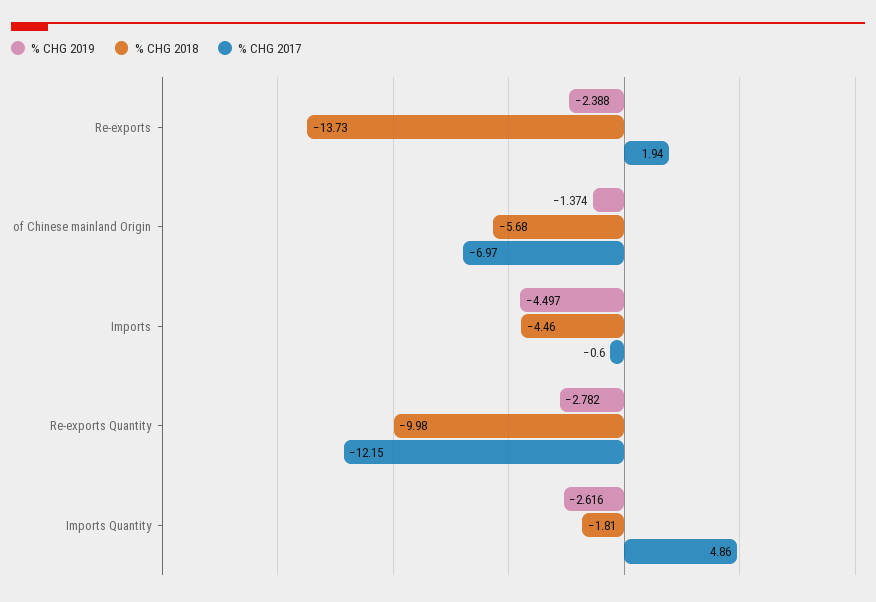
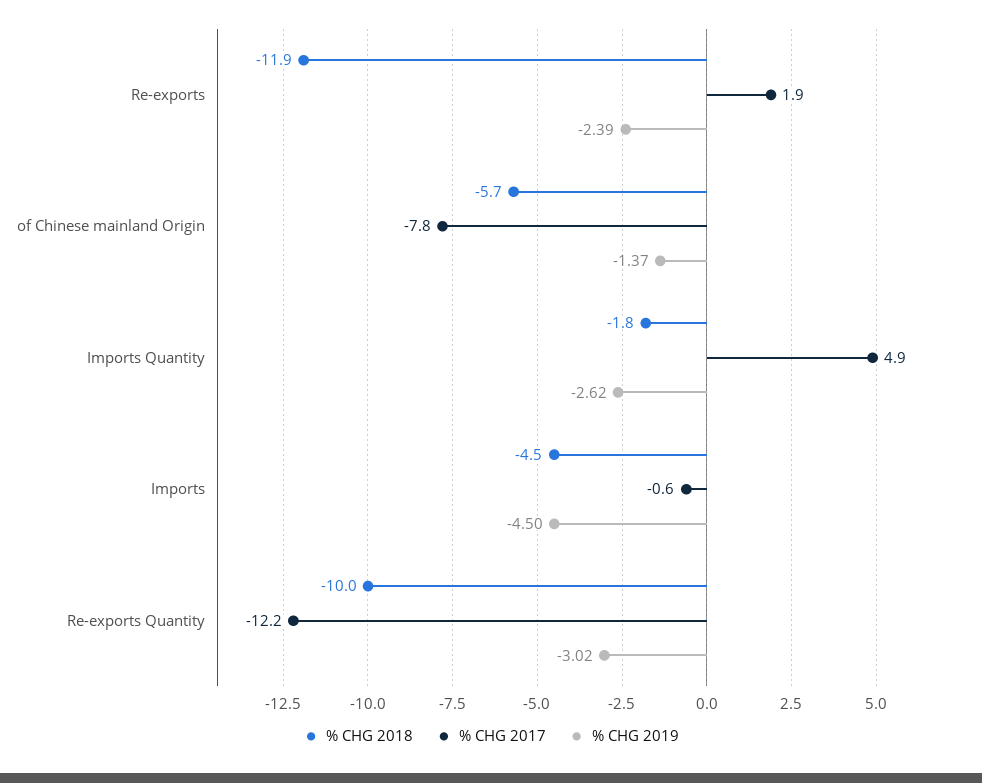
  {
    "% CHG 2019": {
      "Re-exports": -2.388,
      "of Chinese mainland Origin": -1.374,
      "Imports": -4.497,
-     "Re-exports Quantity": -2.782,
+     "Re-exports Quantity": -3.02,
      "Imports Quantity": -2.616
    },
    "% CHG 2018": {
-     "Re-exports": -13.73,
+     "Re-exports": -11.9,
      "of Chinese mainland Origin": -5.68,
      "Imports": -4.46,
      "Re-exports Quantity": -9.98,
      "Imports Quantity": -1.81
    },
    "% CHG 2017": {
      "Re-exports": 1.94,
-     "of Chinese mainland Origin": -6.97,
+     "of Chinese mainland Origin": -7.8,
      "Imports": -0.6,
      "Re-exports Quantity": -12.15,
      "Imports Quantity": 4.86
    }
  }

